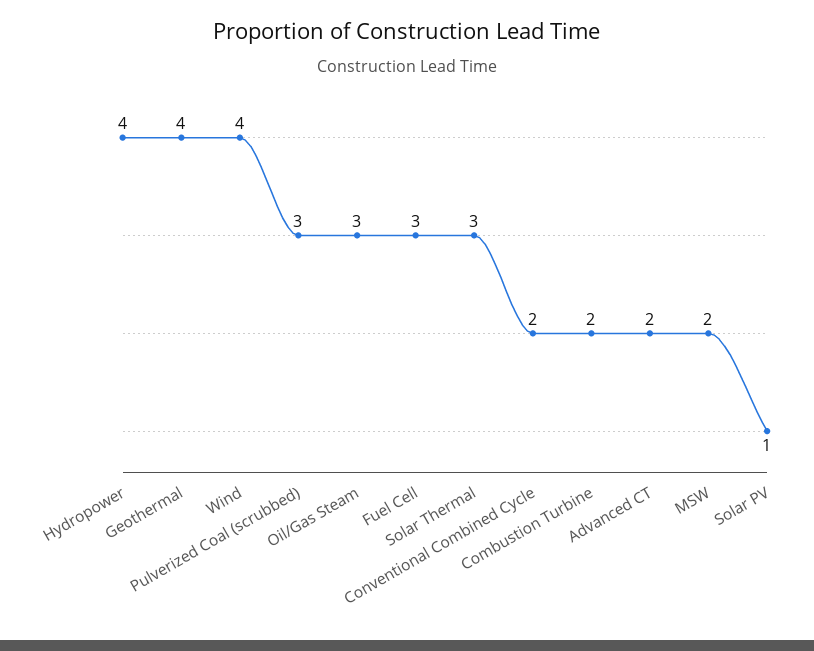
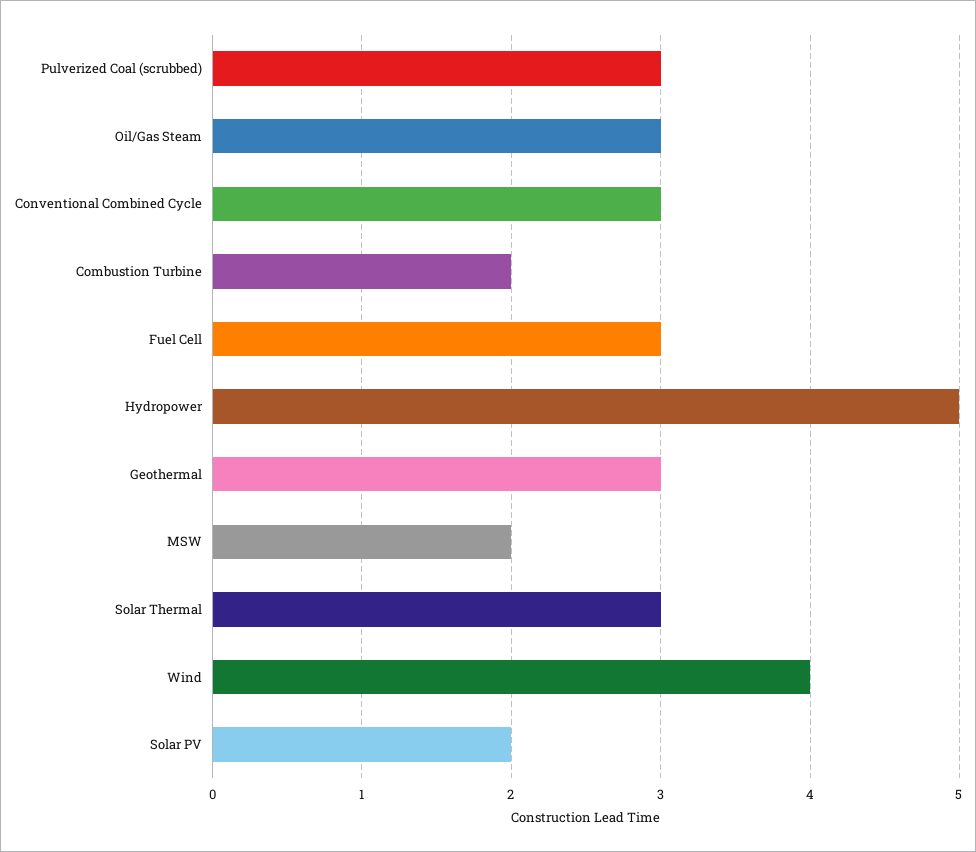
  {
-   "Hydropower": 4,
+   "Hydropower": 5,
-   "Geothermal": 4,
+   "Geothermal": 3,
    "Wind": 4,
    "Pulverized Coal (scrubbed)": 3,
    "Oil/Gas Steam": 3,
    "Fuel Cell": 3,
    "Solar Thermal": 3,
-   "Conventional Combined Cycle": 2,
+   "Conventional Combined Cycle": 3,
    "Combustion Turbine": 2,
-   "Advanced CT": 2,
    "MSW": 2,
-   "Solar PV": 1
+   "Solar PV": 2
  }

